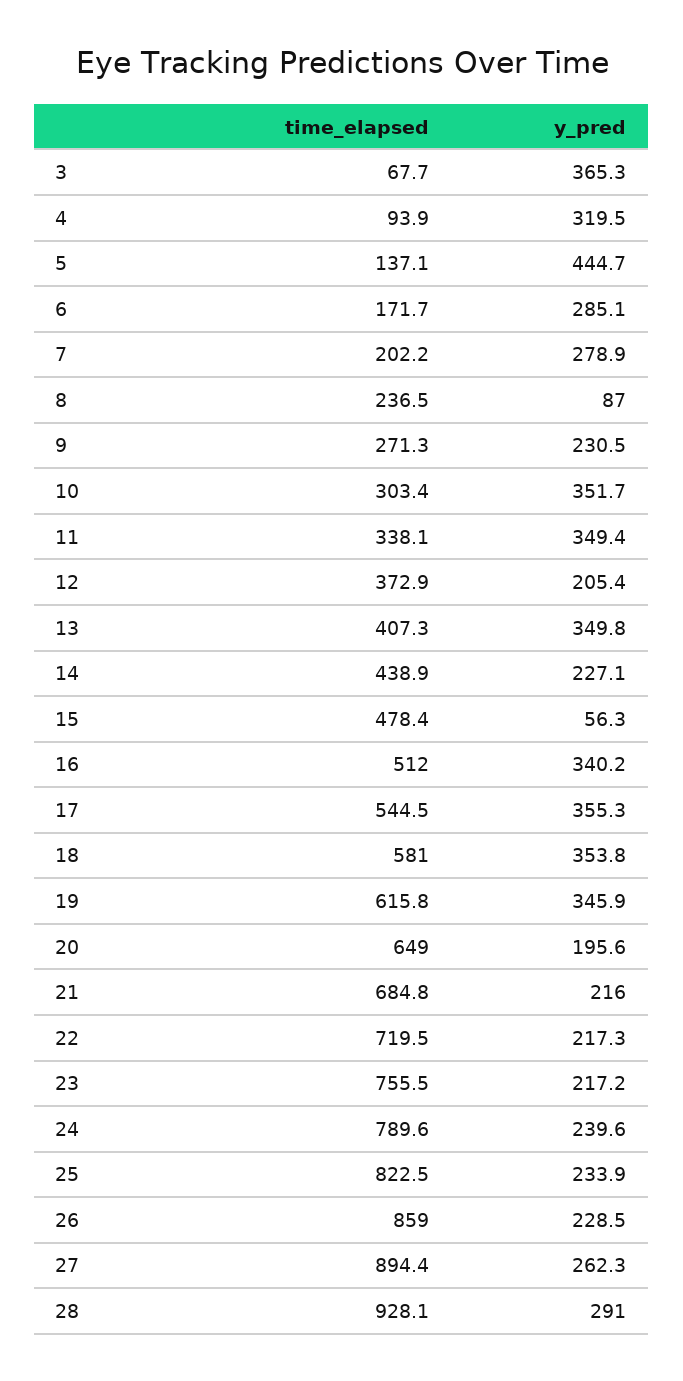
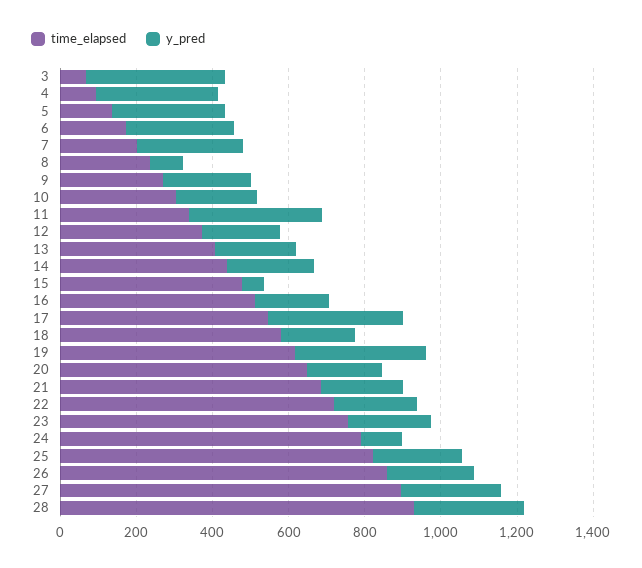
  {
    "time_elapsed": {
      "3": 67.7,
      "4": 93.9,
      "5": 137.1,
      "6": 171.7,
      "7": 202.2,
      "8": 236.5,
      "9": 271.3,
      "10": 303.4,
      "11": 338.1,
      "12": 372.9,
      "13": 407.3,
      "14": 438.9,
      "15": 478.4,
      "16": 512,
      "17": 544.5,
      "18": 581,
      "19": 615.8,
      "20": 649,
      "21": 684.8,
      "22": 719.5,
      "23": 755.5,
      "24": 789.6,
      "25": 822.5,
      "26": 859,
      "27": 894.4,
      "28": 928.1
    },
    "y_pred": {
      "3": 365.3,
      "4": 319.5,
-     "5": 444.7,
+     "5": 300,
      "6": 285.1,
      "7": 278.9,
      "8": 87,
      "9": 230.5,
-     "10": 351.7,
+     "10": 200,
      "11": 349.4,
      "12": 205.4,
-     "13": 349.8,
+     "13": 200,
      "14": 227.1,
      "15": 56.3,
-     "16": 340.2,
+     "16": 200,
      "17": 355.3,
-     "18": 353.8,
+     "18": 200,
      "19": 345.9,
      "20": 195.6,
      "21": 216,
      "22": 217.3,
      "23": 217.2,
-     "24": 239.6,
+     "24": 100,
      "25": 233.9,
      "26": 228.5,
      "27": 262.3,
      "28": 291
    }
  }

